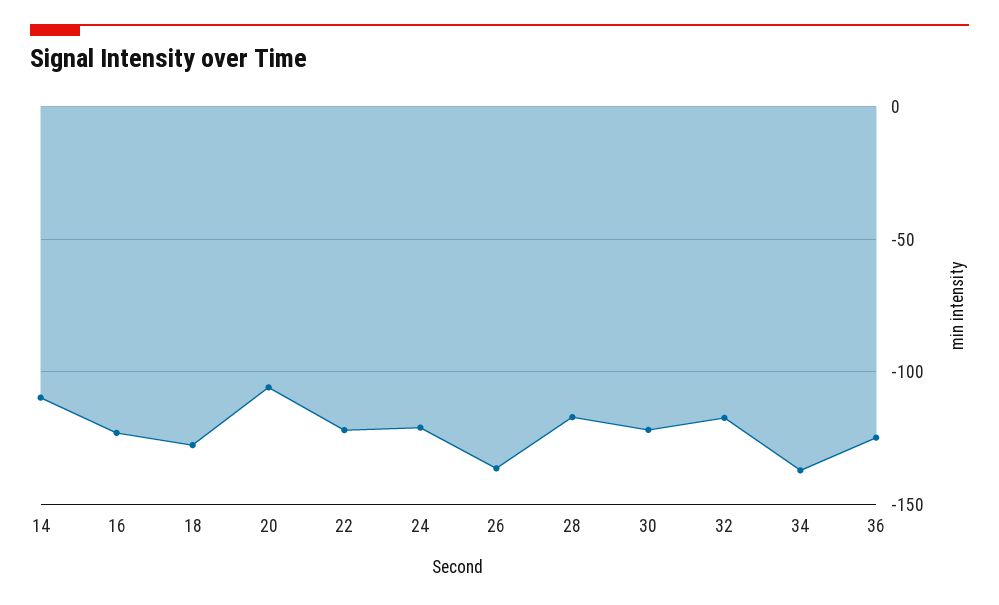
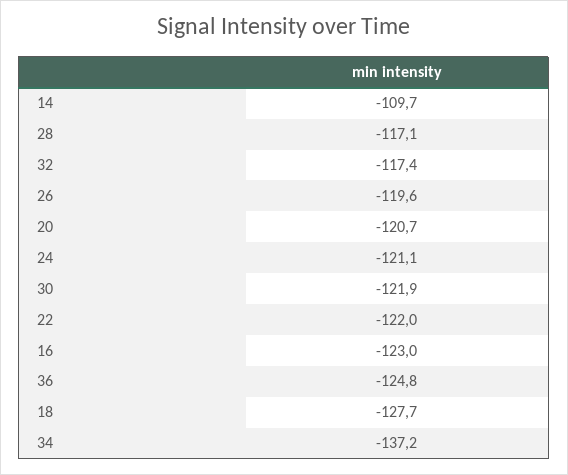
  {
    "14": -109.7,
    "16": -123,
    "18": -127.7,
-   "20": -105,
+   "20": -120.7,
    "22": -122,
    "24": -121.1,
-   "26": -135,
+   "26": -119.6,
    "28": -117.1,
    "30": -121.9,
    "32": -117.4,
    "34": -137.2,
    "36": -124.8
  }

